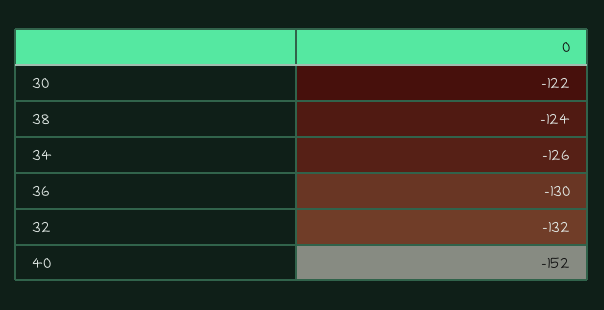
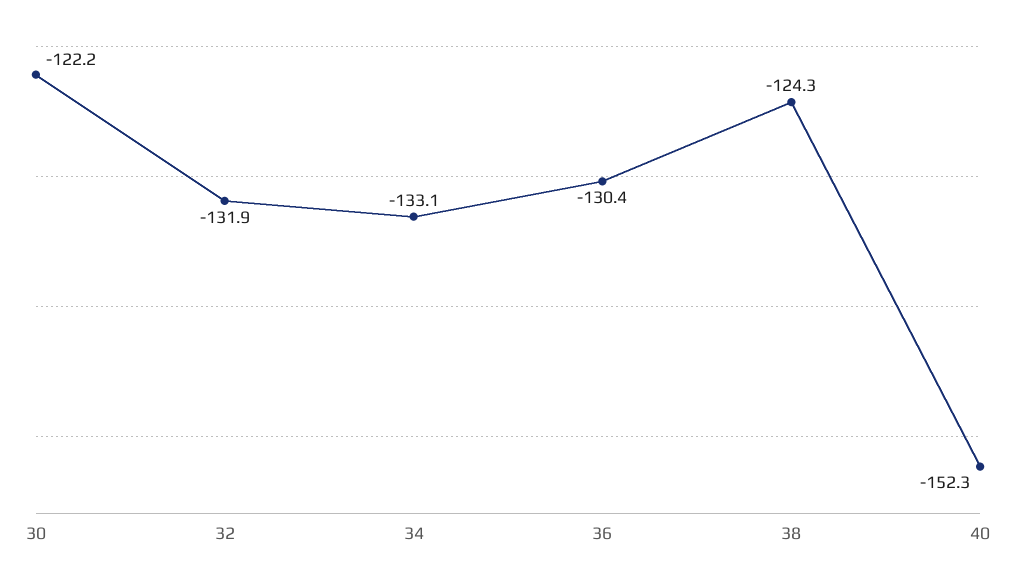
  {
    "30": -122.2,
    "38": -124.3,
-   "34": -126,
+   "34": -133.1,
    "36": -130.4,
    "32": -131.9,
    "40": -152.3
  }

